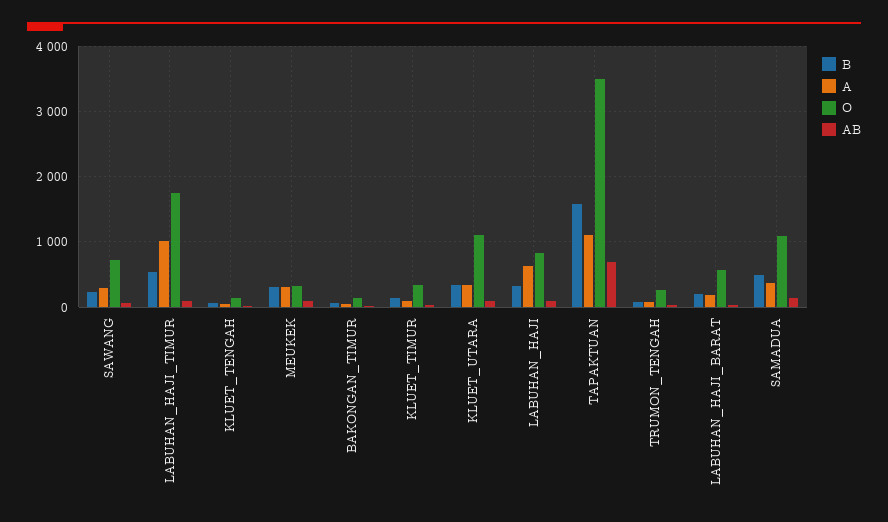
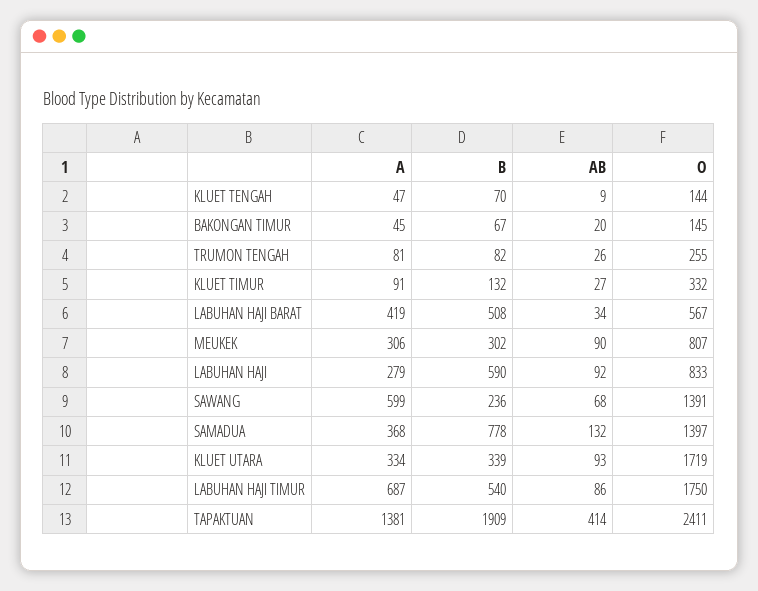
  {
    "B": {
      "SAWANG": 236,
      "LABUHAN_HAJI_TIMUR": 540,
      "KLUET_TENGAH": 70,
      "MEUKEK": 302,
      "BAKONGAN_TIMUR": 67,
      "KLUET_TIMUR": 132,
      "KLUET_UTARA": 339,
-     "LABUHAN_HAJI": 300,
+     "LABUHAN_HAJI": 590,
-     "TAPAKTUAN": 1600,
+     "TAPAKTUAN": 1909,
      "TRUMON_TENGAH": 82,
-     "LABUHAN_HAJI_BARAT": 200,
+     "LABUHAN_HAJI_BARAT": 508,
-     "SAMADUA": 500
+     "SAMADUA": 778
    },
    "A": {
-     "SAWANG": 300,
+     "SAWANG": 599,
-     "LABUHAN_HAJI_TIMUR": 1000,
+     "LABUHAN_HAJI_TIMUR": 687,
      "KLUET_TENGAH": 47,
      "MEUKEK": 306,
      "BAKONGAN_TIMUR": 45,
      "KLUET_TIMUR": 91,
      "KLUET_UTARA": 334,
-     "LABUHAN_HAJI": 600,
+     "LABUHAN_HAJI": 279,
-     "TAPAKTUAN": 1100,
+     "TAPAKTUAN": 1381,
      "TRUMON_TENGAH": 81,
-     "LABUHAN_HAJI_BARAT": 200,
+     "LABUHAN_HAJI_BARAT": 419,
      "SAMADUA": 368
    },
    "O": {
-     "SAWANG": 700,
+     "SAWANG": 1391,
      "LABUHAN_HAJI_TIMUR": 1750,
      "KLUET_TENGAH": 144,
-     "MEUKEK": 300,
+     "MEUKEK": 807,
      "BAKONGAN_TIMUR": 145,
      "KLUET_TIMUR": 332,
-     "KLUET_UTARA": 1100,
+     "KLUET_UTARA": 1719,
      "LABUHAN_HAJI": 833,
-     "TAPAKTUAN": 3500,
+     "TAPAKTUAN": 2411,
      "TRUMON_TENGAH": 255,
      "LABUHAN_HAJI_BARAT": 567,
-     "SAMADUA": 1100
+     "SAMADUA": 1397
    },
    "AB": {
      "SAWANG": 68,
      "LABUHAN_HAJI_TIMUR": 86,
      "KLUET_TENGAH": 9,
      "MEUKEK": 90,
      "BAKONGAN_TIMUR": 20,
      "KLUET_TIMUR": 27,
      "KLUET_UTARA": 93,
      "LABUHAN_HAJI": 92,
-     "TAPAKTUAN": 700,
+     "TAPAKTUAN": 414,
      "TRUMON_TENGAH": 26,
      "LABUHAN_HAJI_BARAT": 34,
      "SAMADUA": 132
    }
  }

